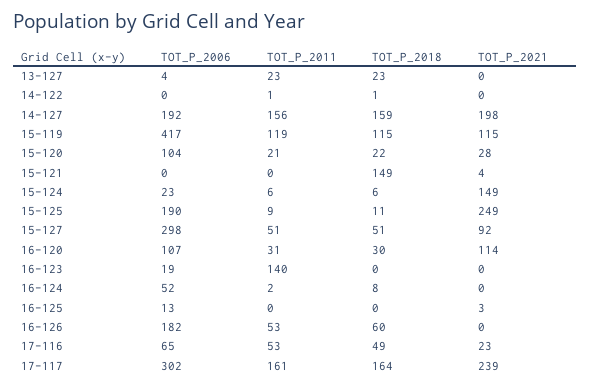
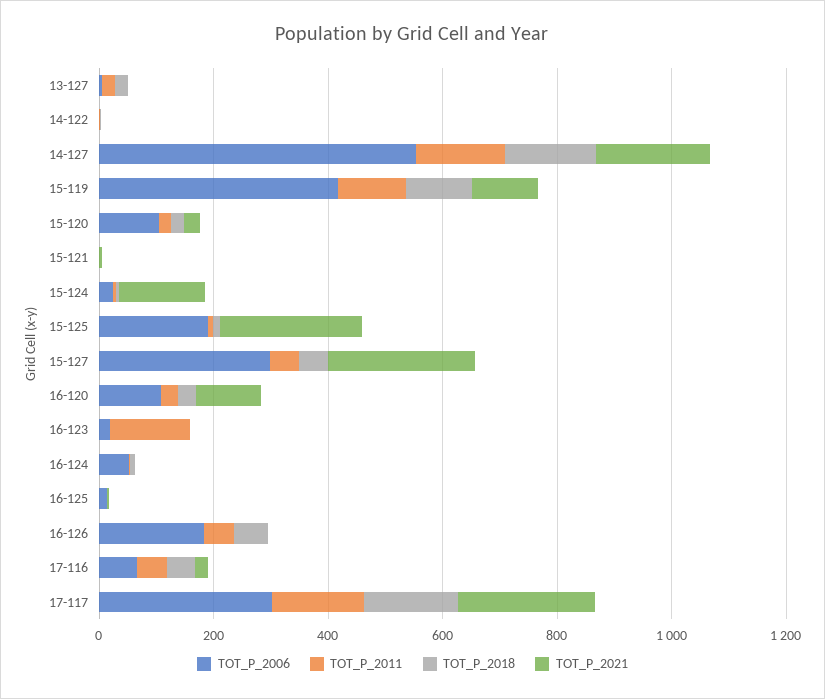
  {
    "TOT_P_2006": {
      "13-127": 4,
      "14-122": 0,
-     "14-127": 192,
+     "14-127": 550,
      "15-119": 417,
      "15-120": 104,
      "15-121": 0,
      "15-124": 23,
      "15-125": 190,
      "15-127": 298,
      "16-120": 107,
      "16-123": 19,
      "16-124": 52,
      "16-125": 13,
      "16-126": 182,
      "17-116": 65,
      "17-117": 302
    },
    "TOT_P_2011": {
      "13-127": 23,
      "14-122": 1,
      "14-127": 156,
      "15-119": 119,
      "15-120": 21,
      "15-121": 0,
      "15-124": 6,
      "15-125": 9,
      "15-127": 51,
      "16-120": 31,
      "16-123": 140,
      "16-124": 2,
      "16-125": 0,
      "16-126": 53,
      "17-116": 53,
      "17-117": 161
    },
    "TOT_P_2018": {
      "13-127": 23,
      "14-122": 1,
      "14-127": 159,
      "15-119": 115,
      "15-120": 22,
-     "15-121": 149,
+     "15-121": 0,
      "15-124": 6,
      "15-125": 11,
      "15-127": 51,
      "16-120": 30,
      "16-123": 0,
      "16-124": 8,
      "16-125": 0,
      "16-126": 60,
      "17-116": 49,
      "17-117": 164
    },
    "TOT_P_2021": {
      "13-127": 0,
      "14-122": 0,
      "14-127": 198,
      "15-119": 115,
      "15-120": 28,
      "15-121": 4,
      "15-124": 149,
      "15-125": 249,
-     "15-127": 92,
+     "15-127": 250,
      "16-120": 114,
      "16-123": 0,
      "16-124": 0,
      "16-125": 3,
      "16-126": 0,
      "17-116": 23,
      "17-117": 239
    }
  }

